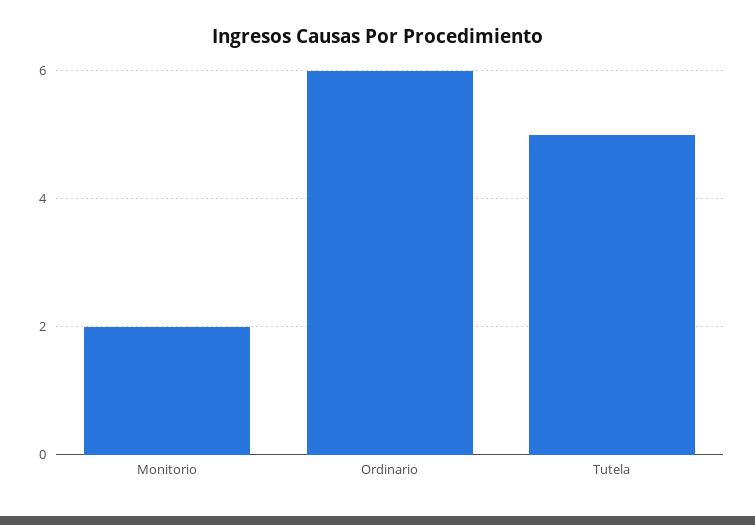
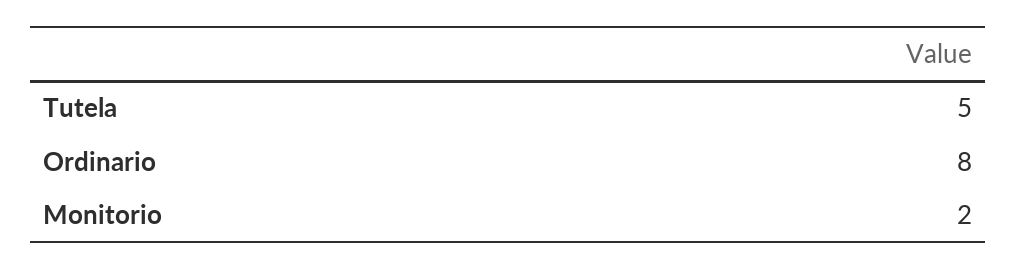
  {
    "Monitorio": 2,
-   "Ordinario": 6,
+   "Ordinario": 8,
    "Tutela": 5
  }

